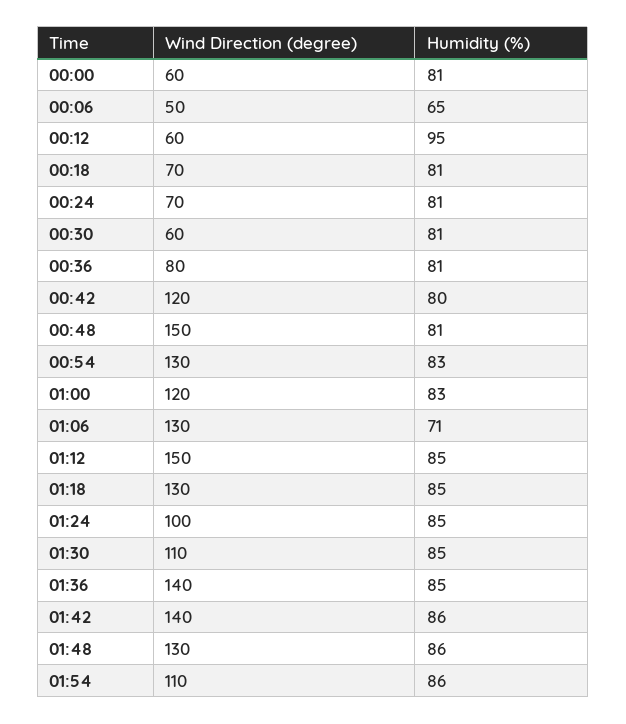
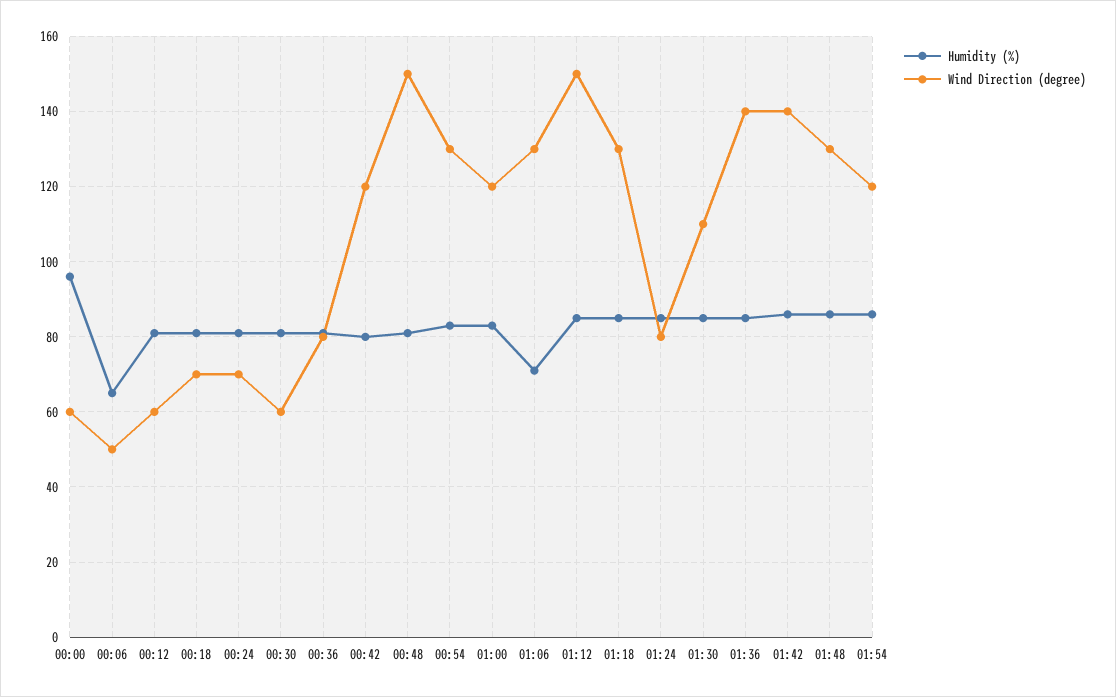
  {
    "Wind Direction (degree)": {
      "00:00": 60,
      "00:06": 50,
      "00:12": 60,
      "00:18": 70,
      "00:24": 70,
      "00:30": 60,
      "00:36": 80,
      "00:42": 120,
      "00:48": 150,
      "00:54": 130,
      "01:00": 120,
      "01:06": 130,
      "01:12": 150,
      "01:18": 130,
-     "01:24": 100,
+     "01:24": 80,
      "01:30": 110,
      "01:36": 140,
      "01:42": 140,
      "01:48": 130,
-     "01:54": 110
+     "01:54": 120
    },
    "Humidity (%)": {
-     "00:00": 81,
+     "00:00": 95,
      "00:06": 65,
-     "00:12": 95,
+     "00:12": 80,
      "00:18": 81,
      "00:24": 81,
      "00:30": 81,
      "00:36": 81,
      "00:42": 80,
      "00:48": 81,
      "00:54": 83,
      "01:00": 83,
      "01:06": 71,
      "01:12": 85,
      "01:18": 85,
      "01:24": 85,
      "01:30": 85,
      "01:36": 85,
      "01:42": 86,
      "01:48": 86,
      "01:54": 86
    }
  }

